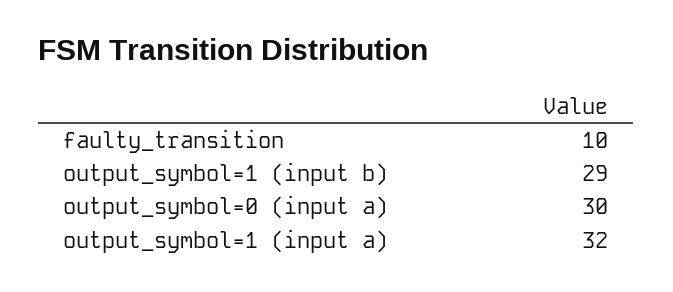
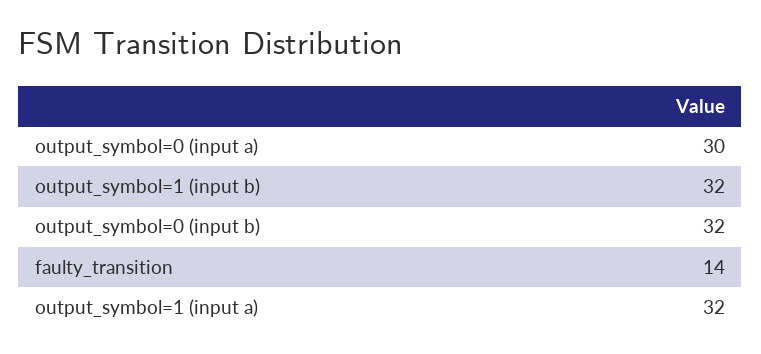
  {
-   "faulty_transition": 10,
+   "faulty_transition": 14,
-   "output_symbol=1 (input b)": 29,
+   "output_symbol=1 (input b)": 32,
    "output_symbol=0 (input a)": 30,
-   "output_symbol=1 (input a)": 32
+   "output_symbol=1 (input a)": 32,
+   "output_symbol=0 (input b)": 32
  }

